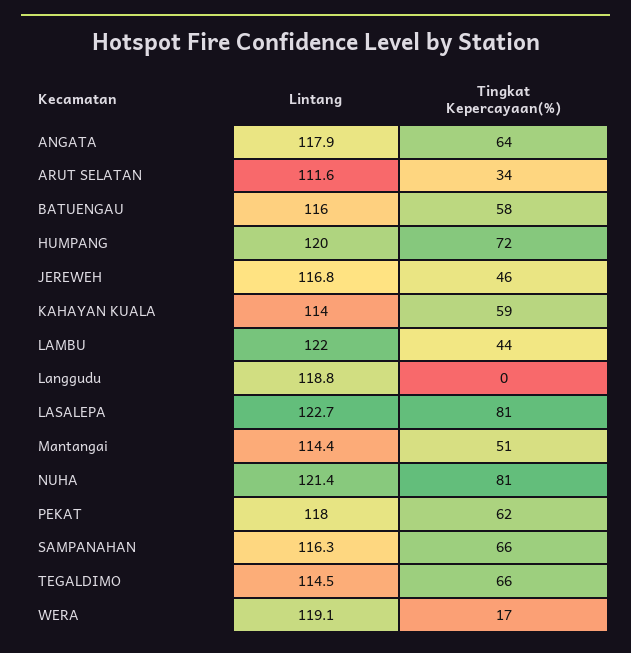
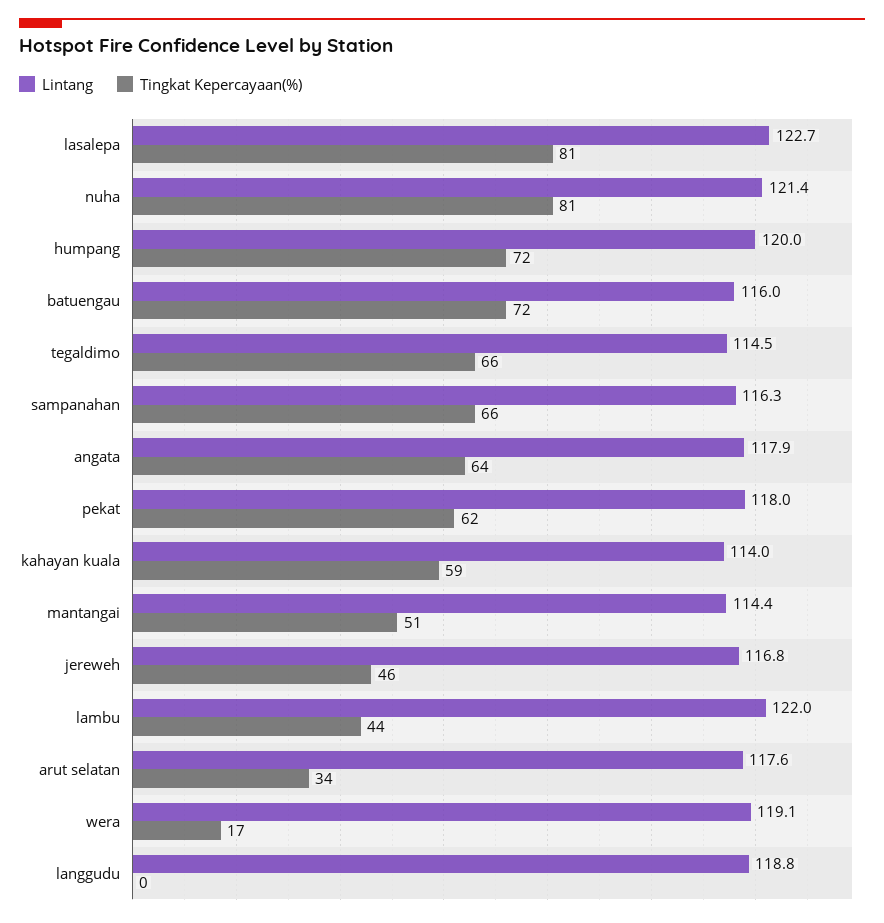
  {
    "Lintang": {
      "ANGATA": 117.9,
-     "ARUT SELATAN": 111.6,
+     "ARUT SELATAN": 117.6,
      "BATUENGAU": 116,
      "HUMPANG": 120,
      "JEREWEH": 116.8,
      "KAHAYAN KUALA": 114,
      "LAMBU": 122,
      "Langgudu": 118.8,
      "LASALEPA": 122.7,
      "Mantangai": 114.4,
      "NUHA": 121.4,
      "PEKAT": 118,
      "SAMPANAHAN": 116.3,
      "TEGALDIMO": 114.5,
      "WERA": 119.1
    },
    "Tingkat Kepercayaan(%)": {
      "ANGATA": 64,
      "ARUT SELATAN": 34,
-     "BATUENGAU": 58,
+     "BATUENGAU": 72,
      "HUMPANG": 72,
      "JEREWEH": 46,
      "KAHAYAN KUALA": 59,
      "LAMBU": 44,
      "Langgudu": 0,
      "LASALEPA": 81,
      "Mantangai": 51,
      "NUHA": 81,
      "PEKAT": 62,
      "SAMPANAHAN": 66,
      "TEGALDIMO": 66,
      "WERA": 17
    }
  }

